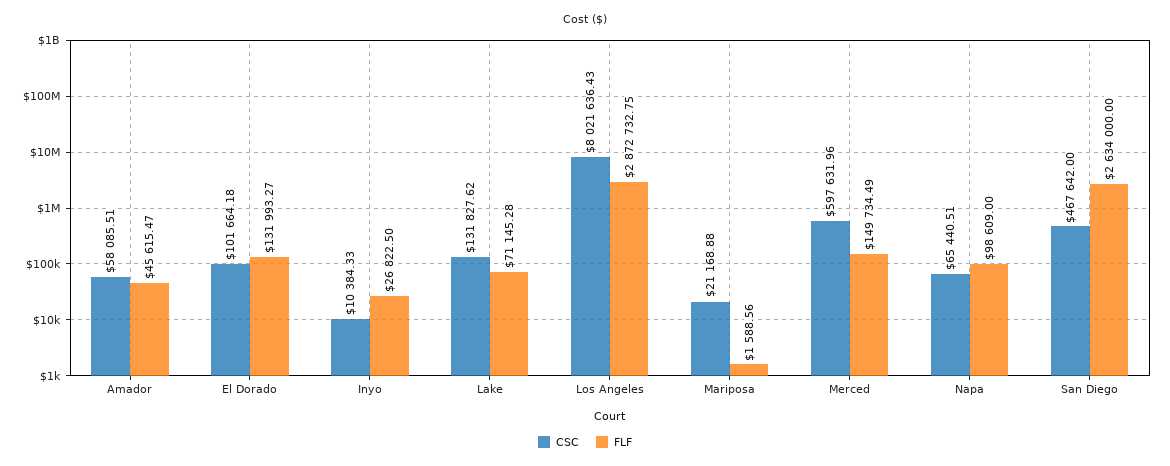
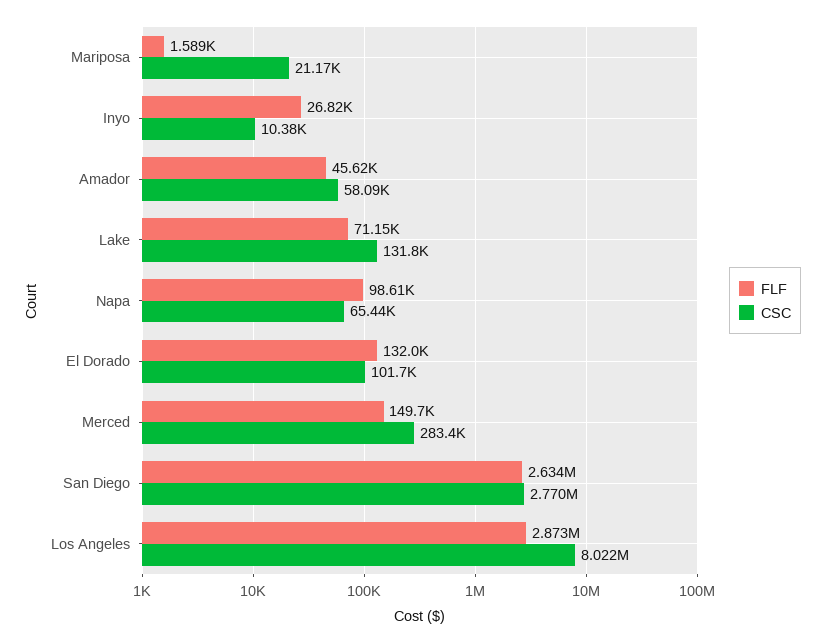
  {
    "CSC": {
      "Amador": 58085.51,
      "El Dorado": 101664.18,
      "Inyo": 10384.33,
      "Lake": 131827.62,
      "Los Angeles": 8021636.43,
      "Mariposa": 21168.88,
-     "Merced": 597631.96,
+     "Merced": 283400,
      "Napa": 65440.51,
-     "San Diego": 467642
+     "San Diego": 2770000
    },
    "FLF": {
      "Amador": 45615.47,
      "El Dorado": 131993.27,
      "Inyo": 26822.5,
      "Lake": 71145.28,
      "Los Angeles": 2872732.75,
      "Mariposa": 1588.56,
      "Merced": 149734.49,
      "Napa": 98609,
      "San Diego": 2634000
    }
  }

